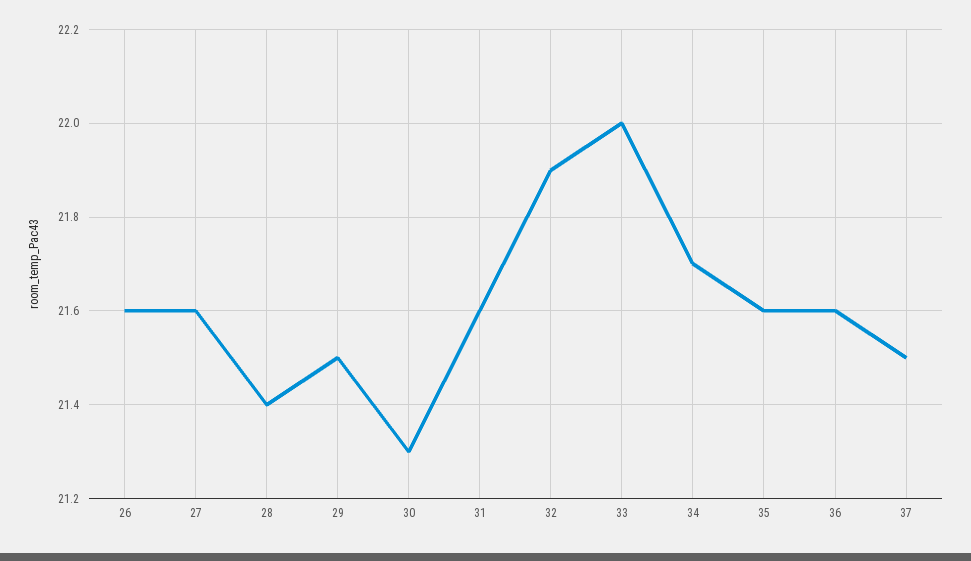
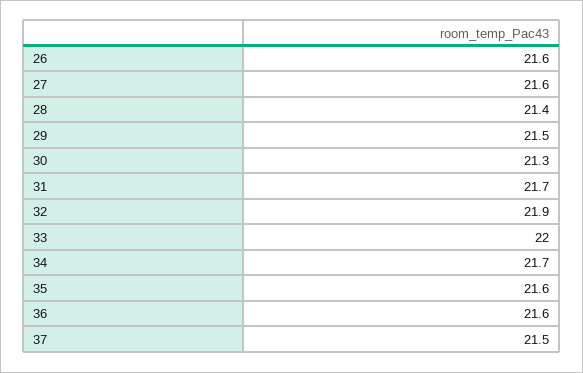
  {
    "26": 21.6,
    "27": 21.6,
    "28": 21.4,
    "29": 21.5,
    "30": 21.3,
-   "31": 21.6,
+   "31": 21.7,
    "32": 21.9,
    "33": 22,
    "34": 21.7,
    "35": 21.6,
    "36": 21.6,
    "37": 21.5
  }

